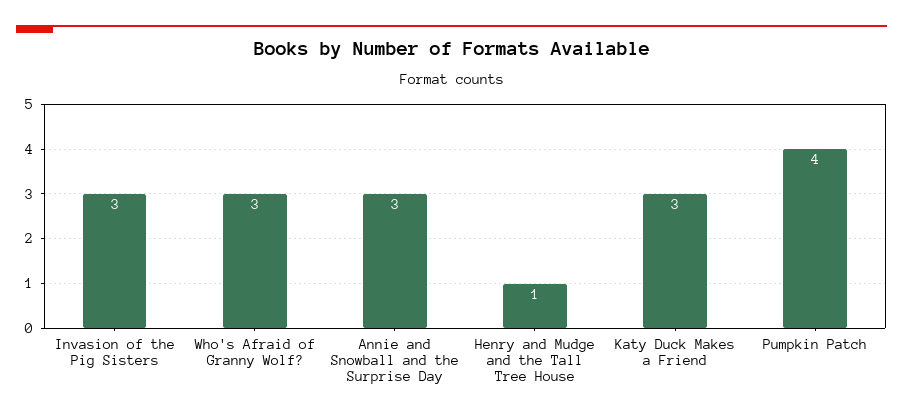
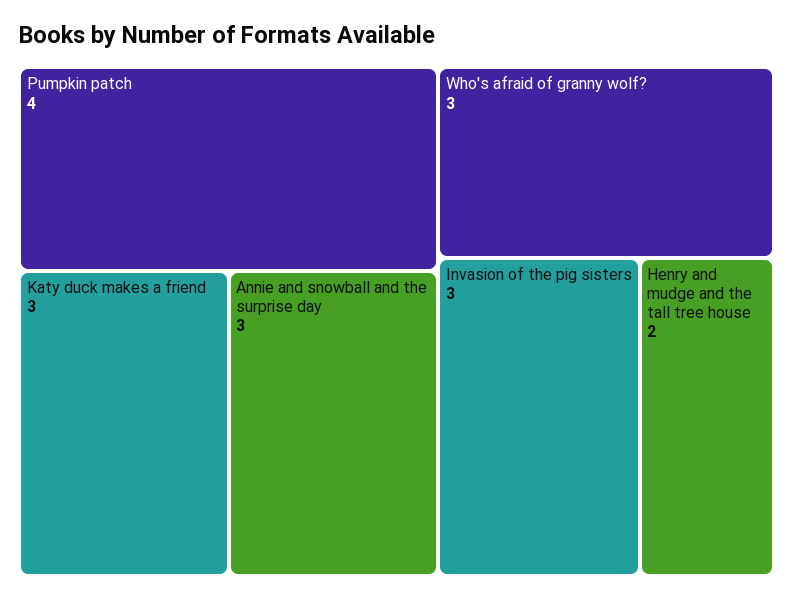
  {
    "Invasion of the Pig Sisters": 3,
    "Who's Afraid of Granny Wolf?": 3,
    "Annie and Snowball and the Surprise Day": 3,
-   "Henry and Mudge and the Tall Tree House": 1,
+   "Henry and Mudge and the Tall Tree House": 2,
    "Katy Duck Makes a Friend": 3,
    "Pumpkin Patch": 4
  }

